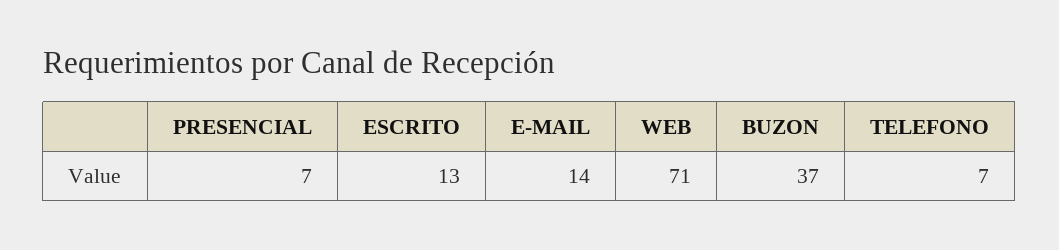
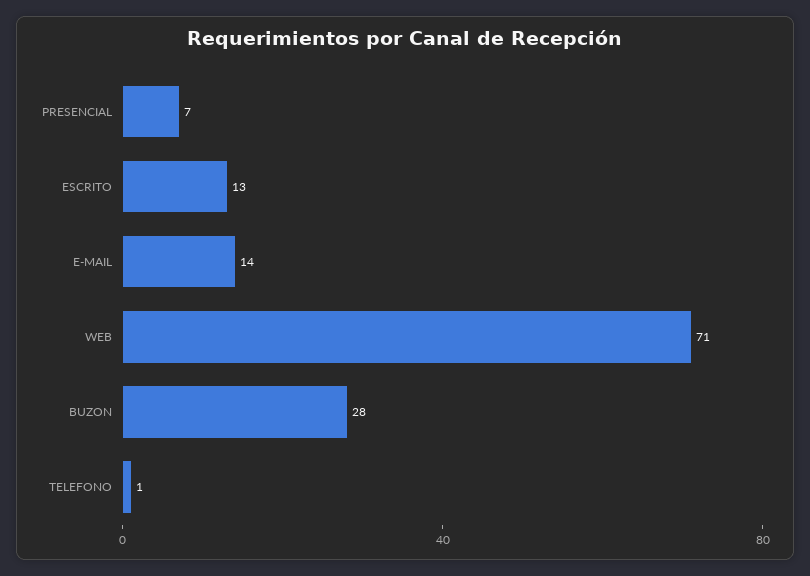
  {
    "PRESENCIAL": 7,
    "ESCRITO": 13,
    "E-MAIL": 14,
    "WEB": 71,
-   "BUZON": 37,
+   "BUZON": 28,
-   "TELEFONO": 7
+   "TELEFONO": 1
  }

